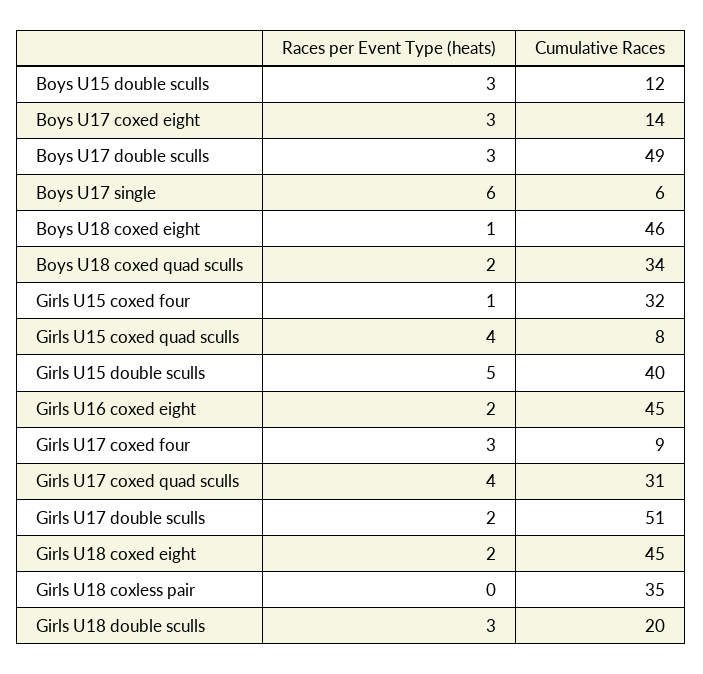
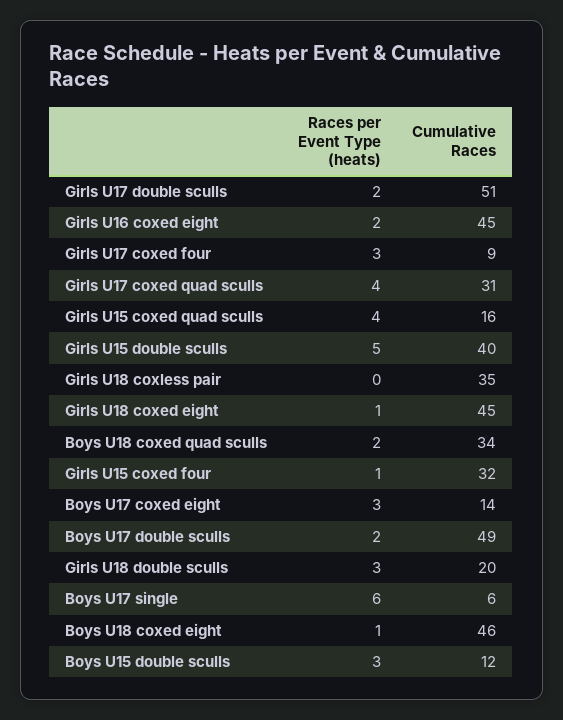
  {
    "Races per Event Type (heats)": {
      "Boys U15 double sculls": 3,
      "Boys U17 coxed eight": 3,
-     "Boys U17 double sculls": 3,
+     "Boys U17 double sculls": 2,
      "Boys U17 single": 6,
      "Boys U18 coxed eight": 1,
      "Boys U18 coxed quad sculls": 2,
      "Girls U15 coxed four": 1,
      "Girls U15 coxed quad sculls": 4,
      "Girls U15 double sculls": 5,
      "Girls U16 coxed eight": 2,
      "Girls U17 coxed four": 3,
      "Girls U17 coxed quad sculls": 4,
      "Girls U17 double sculls": 2,
-     "Girls U18 coxed eight": 2,
+     "Girls U18 coxed eight": 1,
      "Girls U18 coxless pair": 0,
      "Girls U18 double sculls": 3
    },
    "Cumulative Races": {
      "Boys U15 double sculls": 12,
      "Boys U17 coxed eight": 14,
      "Boys U17 double sculls": 49,
      "Boys U17 single": 6,
      "Boys U18 coxed eight": 46,
      "Boys U18 coxed quad sculls": 34,
      "Girls U15 coxed four": 32,
-     "Girls U15 coxed quad sculls": 8,
+     "Girls U15 coxed quad sculls": 16,
      "Girls U15 double sculls": 40,
      "Girls U16 coxed eight": 45,
      "Girls U17 coxed four": 9,
      "Girls U17 coxed quad sculls": 31,
      "Girls U17 double sculls": 51,
      "Girls U18 coxed eight": 45,
      "Girls U18 coxless pair": 35,
      "Girls U18 double sculls": 20
    }
  }

